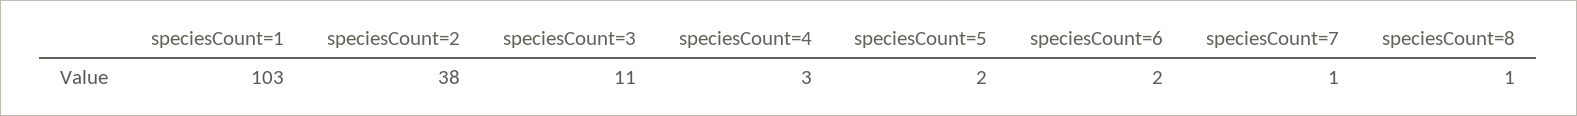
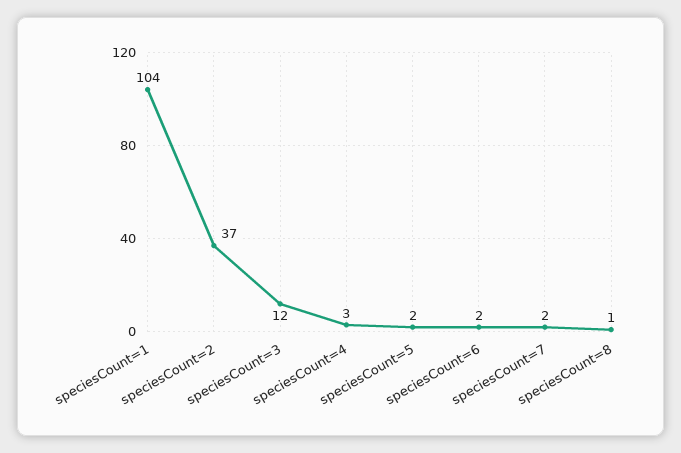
  {
-   "speciesCount=1": 103,
+   "speciesCount=1": 104,
-   "speciesCount=2": 38,
+   "speciesCount=2": 37,
-   "speciesCount=3": 11,
+   "speciesCount=3": 12,
    "speciesCount=4": 3,
    "speciesCount=5": 2,
    "speciesCount=6": 2,
-   "speciesCount=7": 1,
+   "speciesCount=7": 2,
    "speciesCount=8": 1
  }

